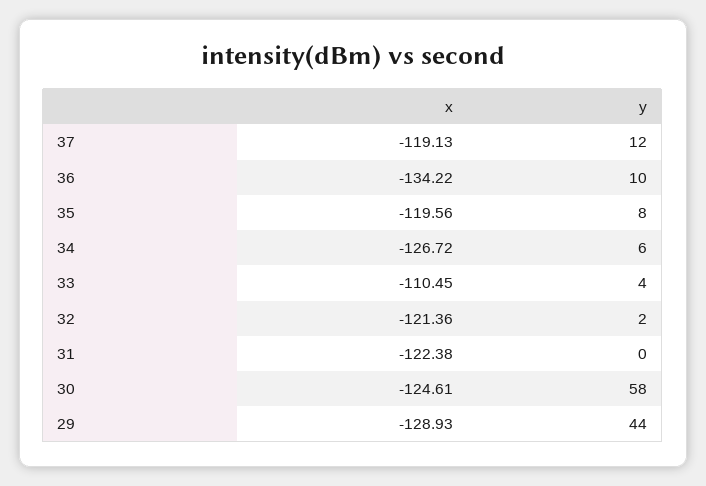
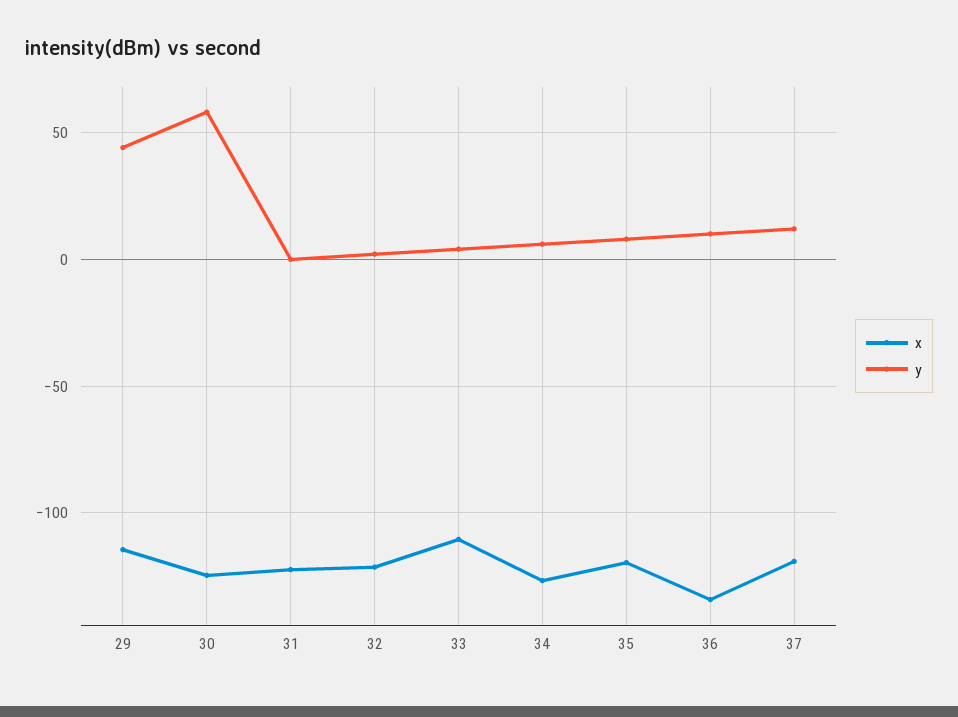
  {
    "x": {
      "37": -119.13,
      "36": -134.22,
      "35": -119.56,
      "34": -126.72,
      "33": -110.45,
      "32": -121.36,
      "31": -122.38,
      "30": -124.61,
-     "29": -128.93
+     "29": -115
    },
    "y": {
      "37": 12,
      "36": 10,
      "35": 8,
      "34": 6,
      "33": 4,
      "32": 2,
      "31": 0,
      "30": 58,
      "29": 44
    }
  }

